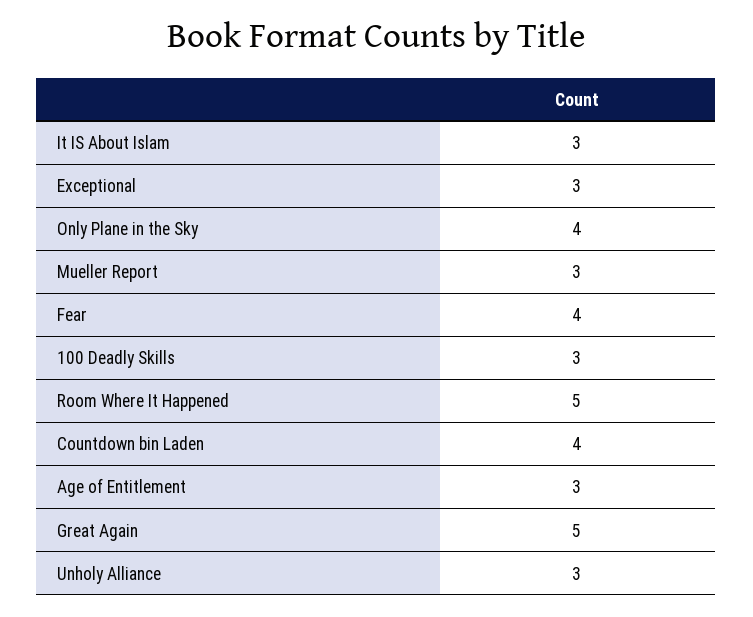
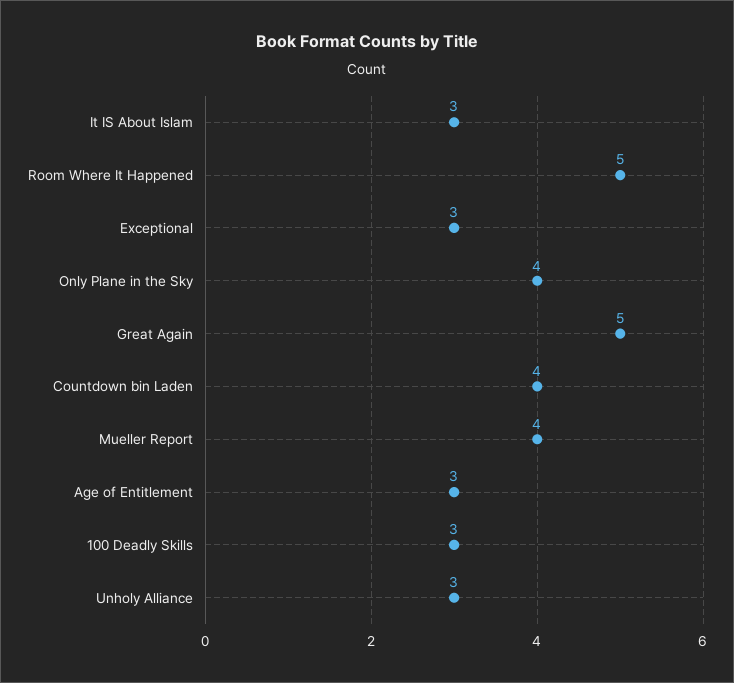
  {
    "It IS About Islam": 3,
    "Exceptional": 3,
    "Only Plane in the Sky": 4,
-   "Mueller Report": 3,
+   "Mueller Report": 4,
-   "Fear": 4,
    "100 Deadly Skills": 3,
    "Room Where It Happened": 5,
    "Countdown bin Laden": 4,
    "Age of Entitlement": 3,
    "Great Again": 5,
    "Unholy Alliance": 3
  }

